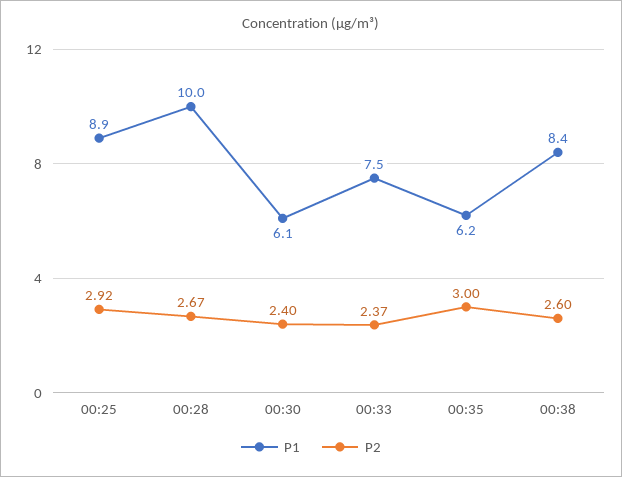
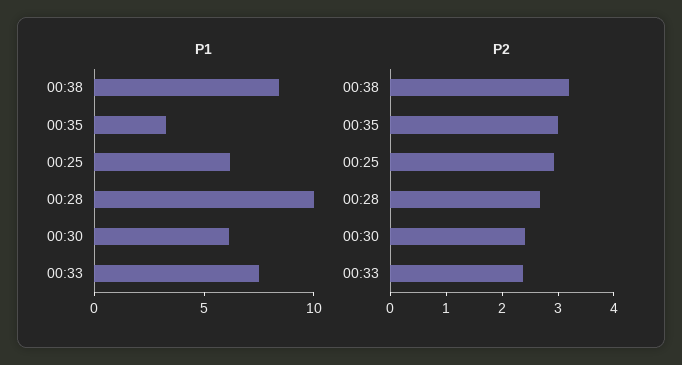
  {
    "P1": {
-     "00:25": 8.9,
+     "00:25": 6,
      "00:28": 10,
      "00:30": 6.1,
      "00:33": 7.5,
-     "00:35": 6.2,
+     "00:35": 3,
      "00:38": 8.4
    },
    "P2": {
      "00:25": 2.92,
      "00:28": 2.67,
      "00:30": 2.4,
      "00:33": 2.37,
      "00:35": 3,
-     "00:38": 2.6
+     "00:38": 3.2
    }
  }

